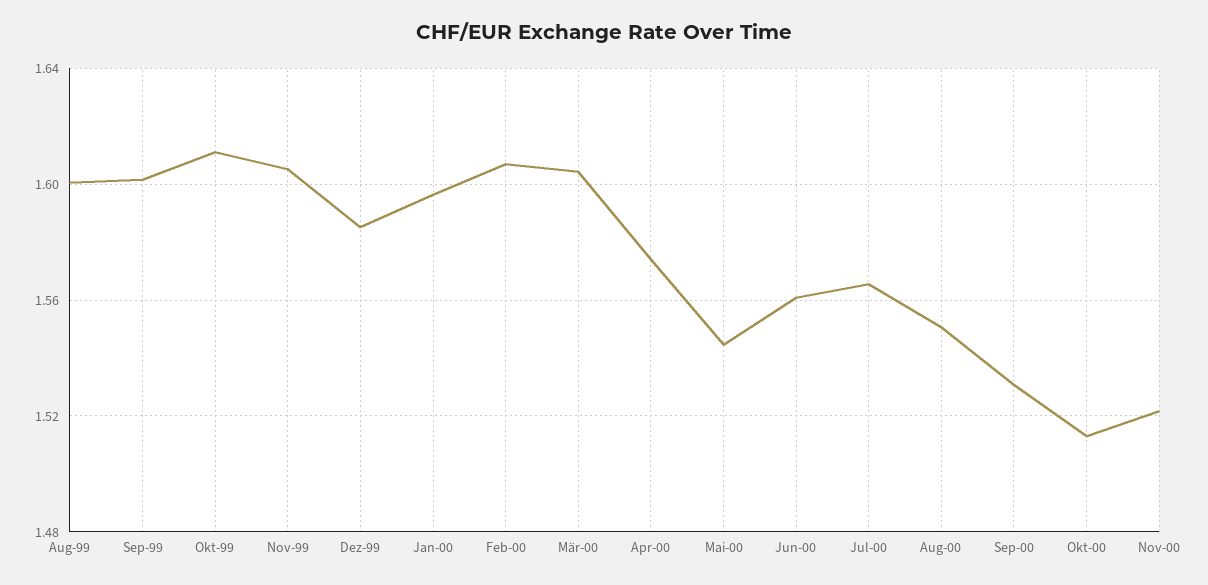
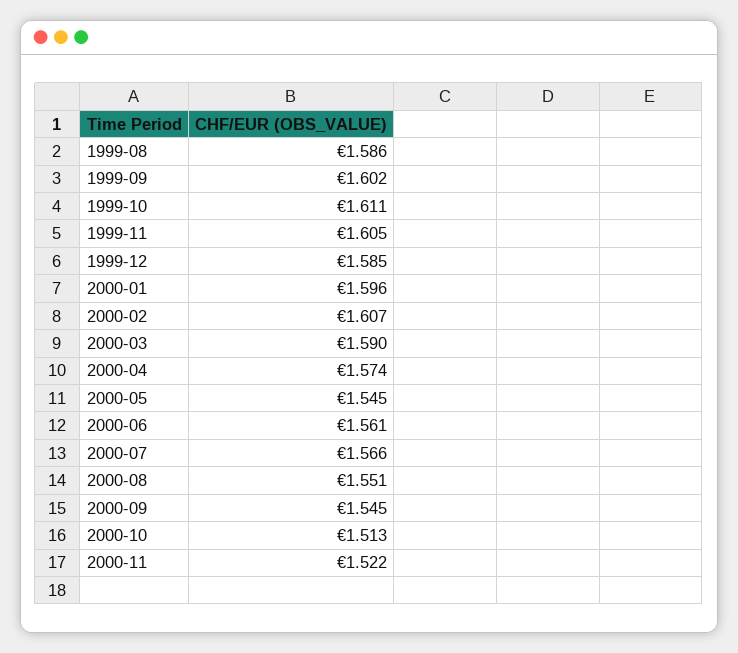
  {
-   "Aug-99": 1.6,
+   "Aug-99": 1.586,
    "Sep-99": 1.602,
    "Okt-99": 1.611,
    "Nov-99": 1.605,
    "Dez-99": 1.585,
    "Jan-00": 1.596,
    "Feb-00": 1.607,
-   "Mär-00": 1.605,
+   "Mär-00": 1.59,
    "Apr-00": 1.574,
    "Mai-00": 1.545,
    "Jun-00": 1.561,
    "Jul-00": 1.566,
    "Aug-00": 1.551,
-   "Sep-00": 1.53,
+   "Sep-00": 1.545,
    "Okt-00": 1.513,
    "Nov-00": 1.522
  }

